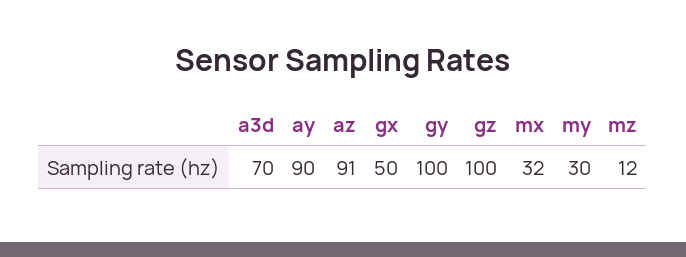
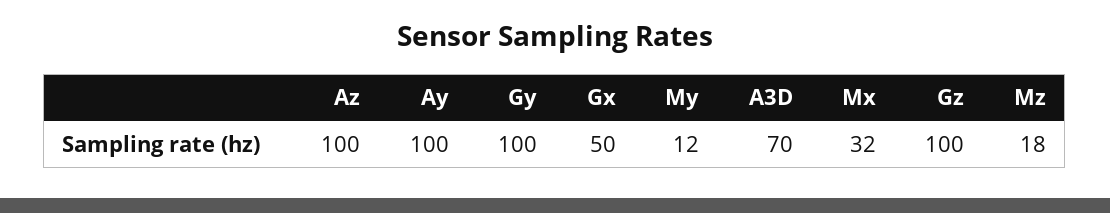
  {
    "a3d": 70,
-   "ay": 90,
+   "ay": 100,
-   "az": 91,
+   "az": 100,
    "gx": 50,
    "gy": 100,
    "gz": 100,
    "mx": 32,
-   "my": 30,
+   "my": 12,
-   "mz": 12
+   "mz": 18
  }

